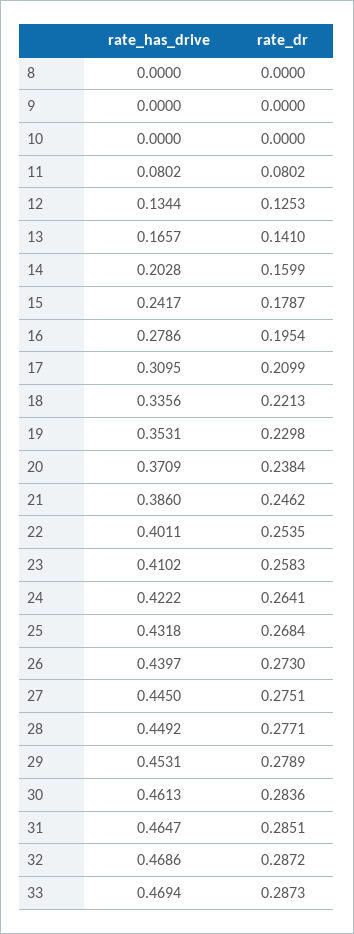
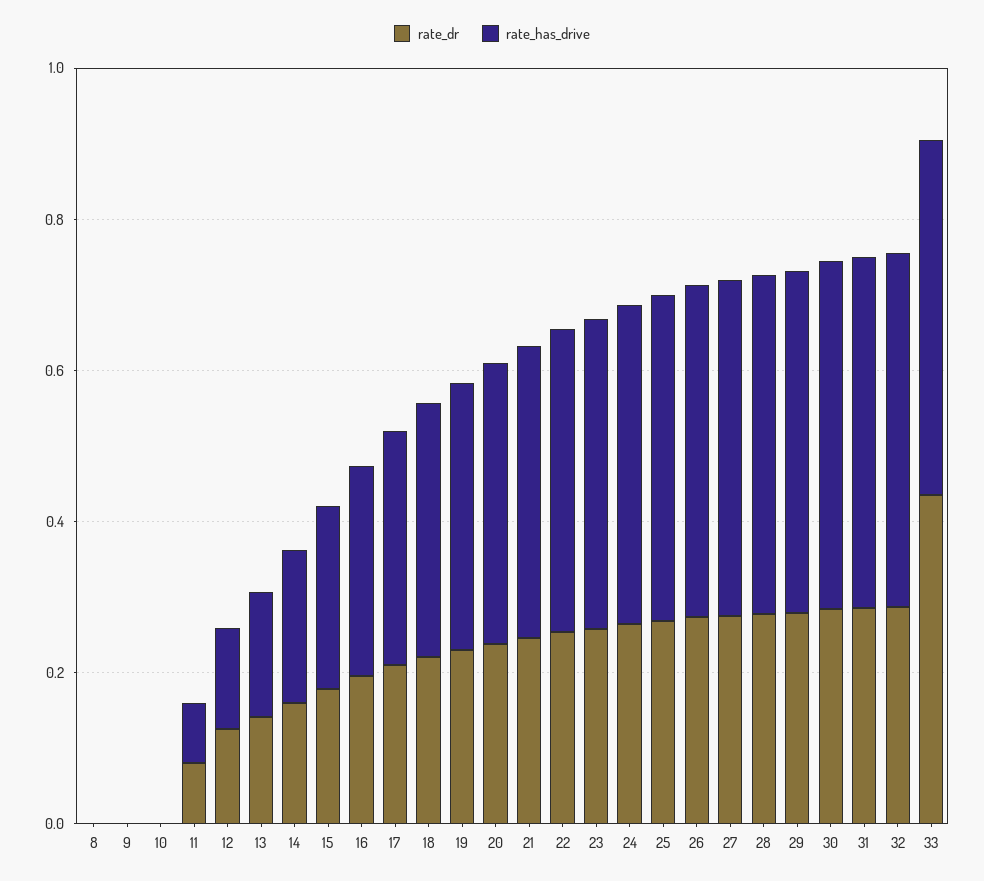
  {
    "rate_has_drive": {
      "8": 0,
      "9": 0,
      "10": 0,
      "11": 0.0802,
      "12": 0.1344,
      "13": 0.1657,
      "14": 0.2028,
      "15": 0.2417,
      "16": 0.2786,
      "17": 0.3095,
      "18": 0.3356,
      "19": 0.3531,
      "20": 0.3709,
      "21": 0.386,
      "22": 0.4011,
      "23": 0.4102,
      "24": 0.4222,
      "25": 0.4318,
      "26": 0.4397,
      "27": 0.445,
      "28": 0.4492,
      "29": 0.4531,
      "30": 0.4613,
      "31": 0.4647,
      "32": 0.4686,
      "33": 0.4694
    },
    "rate_dr": {
      "8": 0,
      "9": 0,
      "10": 0,
      "11": 0.0802,
      "12": 0.1253,
      "13": 0.141,
      "14": 0.1599,
      "15": 0.1787,
      "16": 0.1954,
      "17": 0.2099,
      "18": 0.2213,
      "19": 0.2298,
      "20": 0.2384,
      "21": 0.2462,
      "22": 0.2535,
      "23": 0.2583,
      "24": 0.2641,
      "25": 0.2684,
      "26": 0.273,
      "27": 0.2751,
      "28": 0.2771,
      "29": 0.2789,
      "30": 0.2836,
      "31": 0.2851,
      "32": 0.2872,
-     "33": 0.2873
+     "33": 0.45
    }
  }

